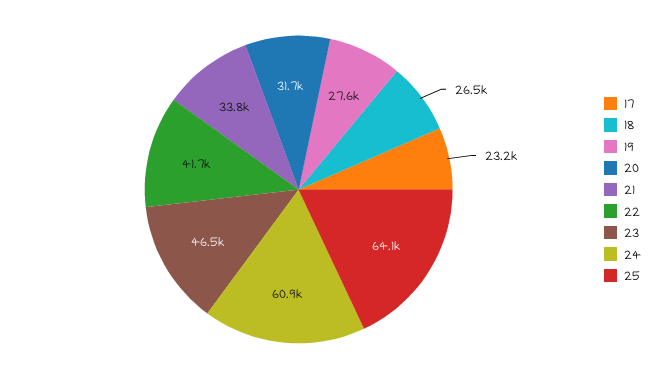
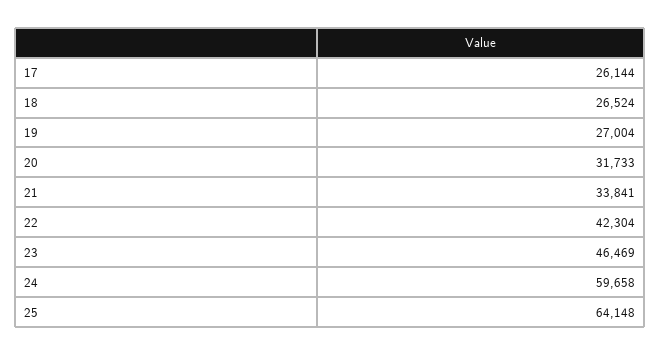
  {
-   "17": 23200,
+   "17": 26144,
    "18": 26524,
-   "19": 27600,
+   "19": 27004,
    "20": 31733,
    "21": 33841,
-   "22": 41700,
+   "22": 42304,
    "23": 46469,
-   "24": 60900,
+   "24": 59658,
    "25": 64148
  }

